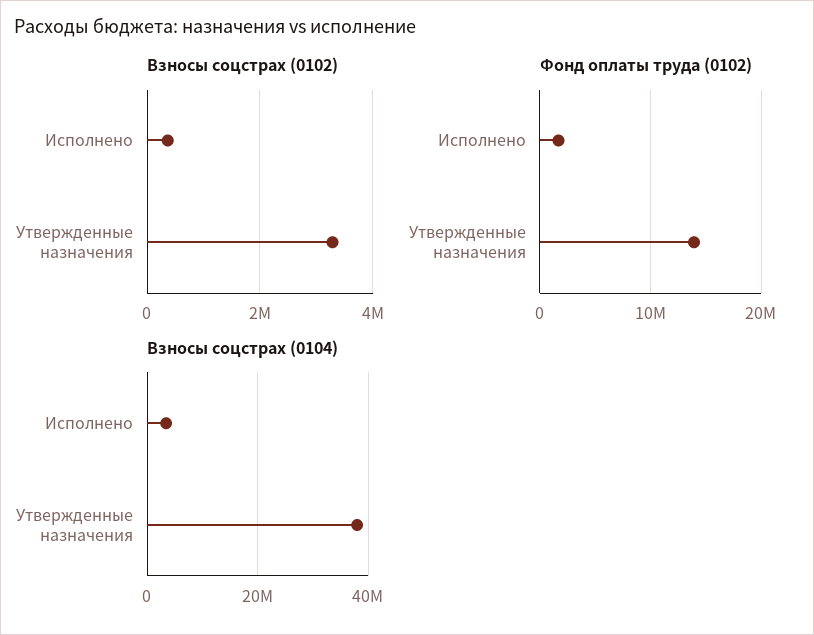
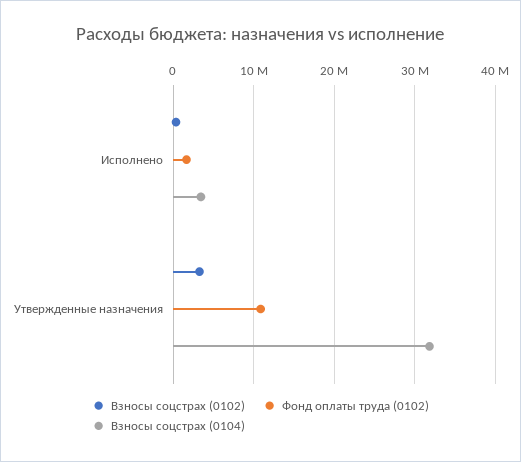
  {
    "Взносы соцстрах (0102)": {
      "Исполнено": 400000,
      "Утвержденные назначения": 3200000
    },
    "Фонд оплаты труда (0102)": {
      "Исполнено": 2000000,
-     "Утвержденные назначения": 14000000
+     "Утвержденные назначения": 11000000
    },
    "Взносы соцстрах (0104)": {
      "Исполнено": 3000000,
-     "Утвержденные назначения": 38000000
+     "Утвержденные назначения": 32000000
    }
  }

